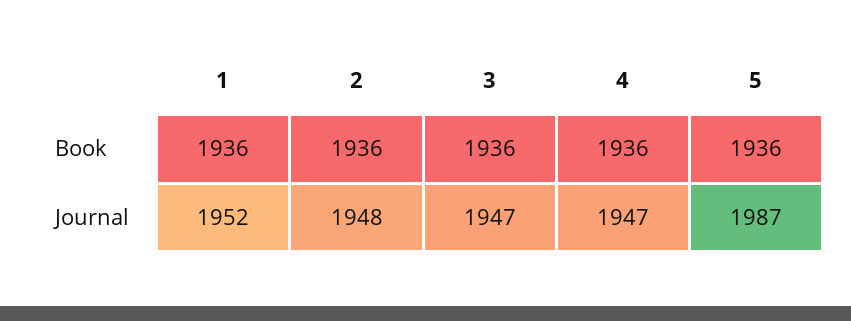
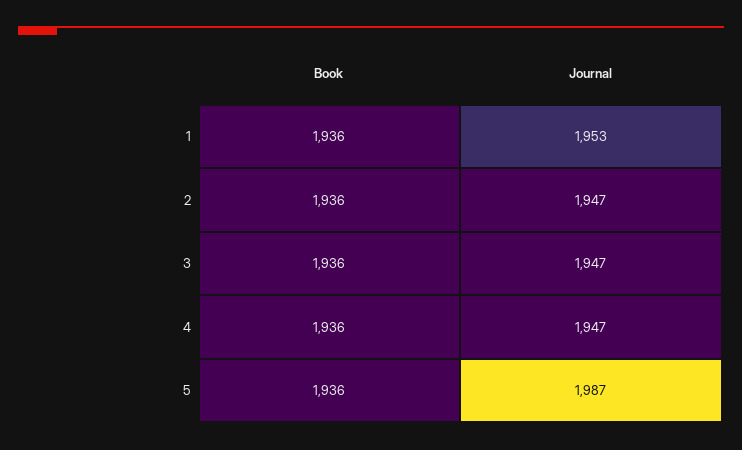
  {
    "1": {
      "Book": 1936,
-     "Journal": 1952
+     "Journal": 1953
    },
    "2": {
      "Book": 1936,
-     "Journal": 1948
+     "Journal": 1947
    },
    "3": {
      "Book": 1936,
      "Journal": 1947
    },
    "4": {
      "Book": 1936,
      "Journal": 1947
    },
    "5": {
      "Book": 1936,
      "Journal": 1987
    }
  }

